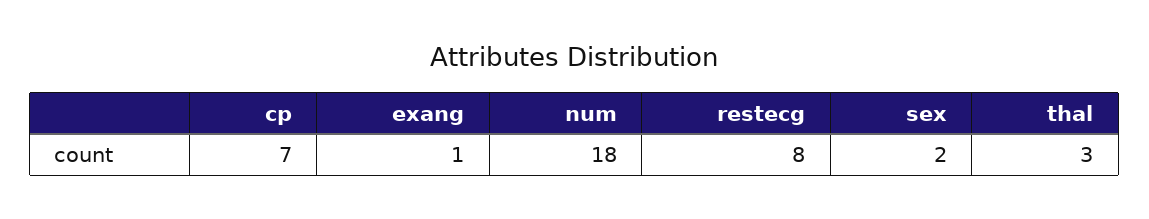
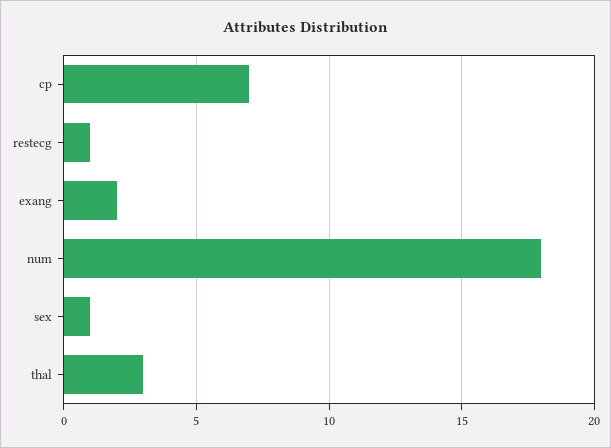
  {
    "cp": 7,
-   "exang": 1,
+   "exang": 2,
    "num": 18,
-   "restecg": 8,
+   "restecg": 1,
-   "sex": 2,
+   "sex": 1,
    "thal": 3
  }

